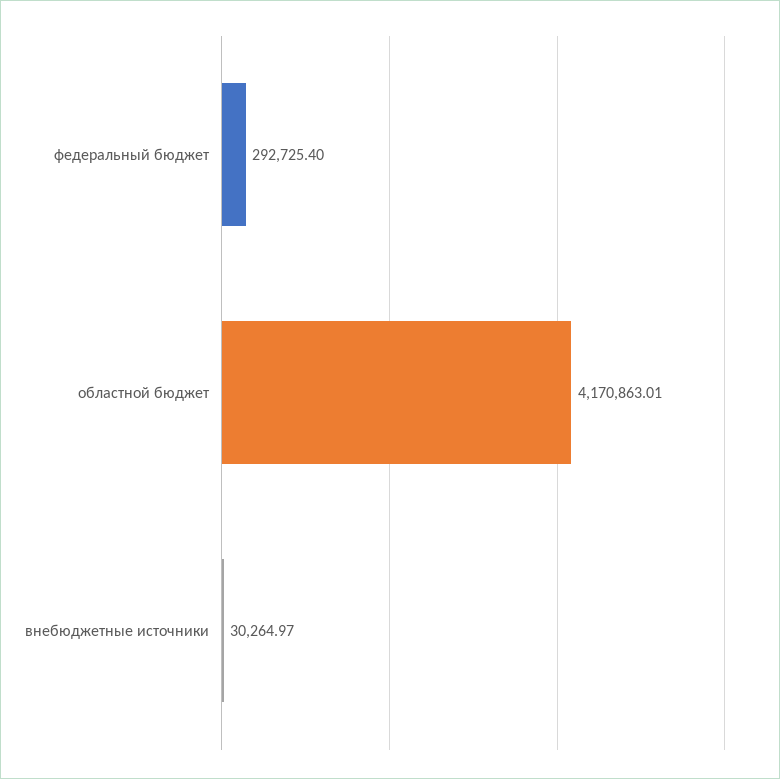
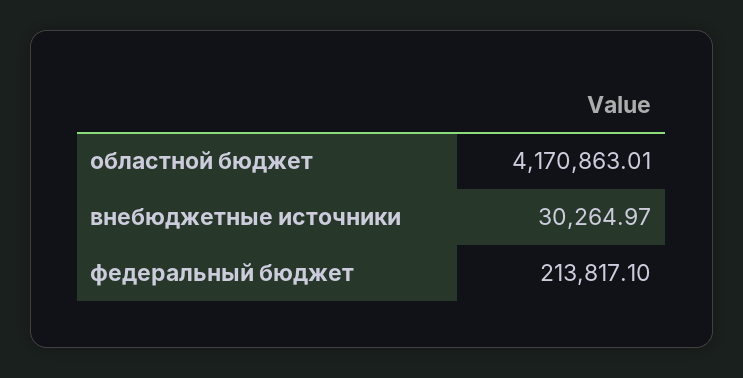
  {
-   "федеральный бюджет": 292725.4,
+   "федеральный бюджет": 213817.1,
    "областной бюджет": 4170863.01,
    "внебюджетные источники": 30264.97
  }

